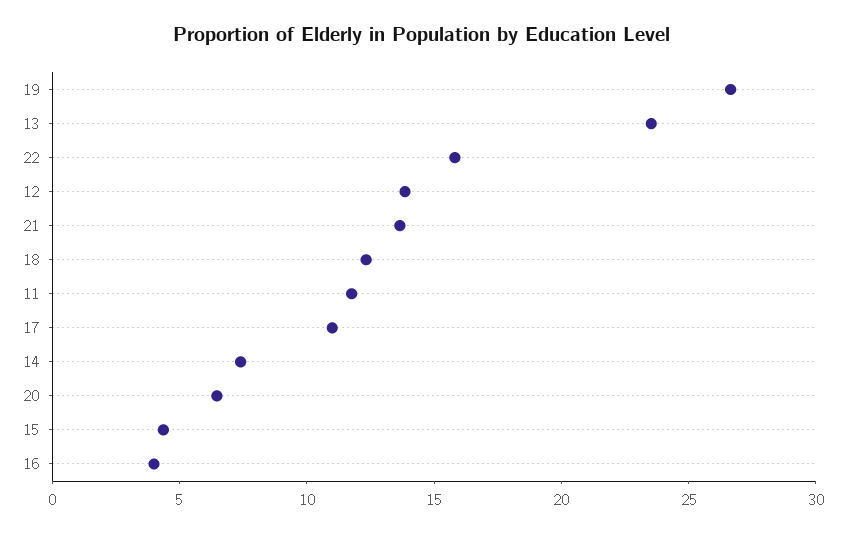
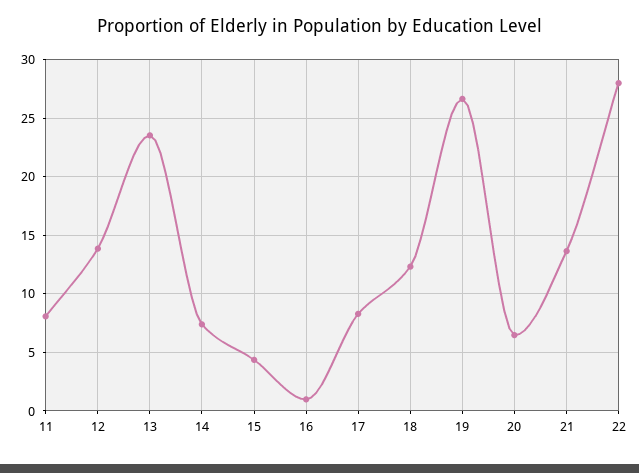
  {
    "19": 27,
    "13": 24,
-   "22": 16,
+   "22": 28,
    "12": 14,
    "21": 14,
    "18": 12,
-   "11": 12,
+   "11": 8,
-   "17": 11,
+   "17": 8,
    "14": 7,
    "20": 6,
    "15": 4,
-   "16": 4
+   "16": 1
  }

